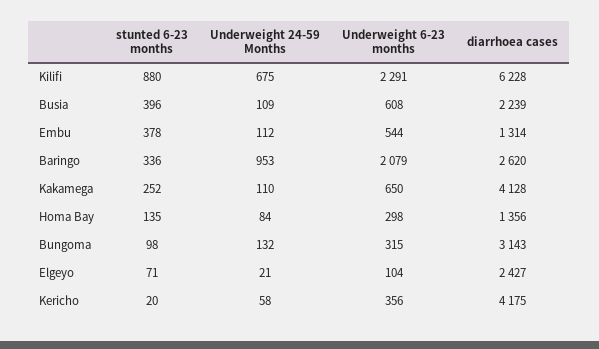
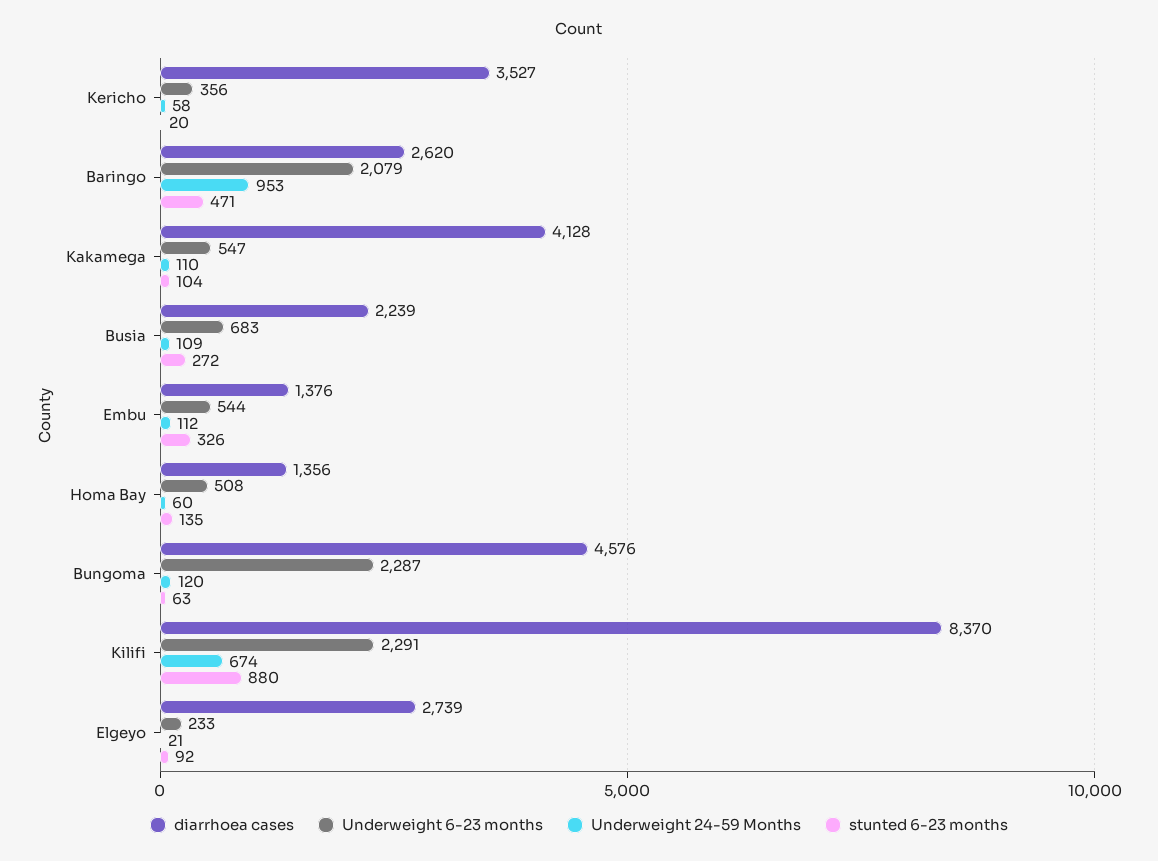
  {
    "stunted 6-23 months": {
      "Kilifi": 880,
-     "Busia": 396,
+     "Busia": 272,
-     "Embu": 378,
+     "Embu": 326,
-     "Baringo": 336,
+     "Baringo": 471,
-     "Kakamega": 252,
+     "Kakamega": 104,
      "Homa Bay": 135,
-     "Bungoma": 98,
+     "Bungoma": 63,
-     "Elgeyo": 71,
+     "Elgeyo": 92,
      "Kericho": 20
    },
    "Underweight 24-59 Months": {
-     "Kilifi": 675,
+     "Kilifi": 674,
      "Busia": 109,
      "Embu": 112,
      "Baringo": 953,
      "Kakamega": 110,
-     "Homa Bay": 84,
+     "Homa Bay": 60,
-     "Bungoma": 132,
+     "Bungoma": 120,
      "Elgeyo": 21,
      "Kericho": 58
    },
    "Underweight 6-23 months": {
      "Kilifi": 2291,
-     "Busia": 608,
+     "Busia": 683,
      "Embu": 544,
      "Baringo": 2079,
-     "Kakamega": 650,
+     "Kakamega": 547,
-     "Homa Bay": 298,
+     "Homa Bay": 508,
-     "Bungoma": 315,
+     "Bungoma": 2287,
-     "Elgeyo": 104,
+     "Elgeyo": 233,
      "Kericho": 356
    },
    "diarrhoea cases": {
-     "Kilifi": 6228,
+     "Kilifi": 8370,
      "Busia": 2239,
-     "Embu": 1314,
+     "Embu": 1376,
      "Baringo": 2620,
      "Kakamega": 4128,
      "Homa Bay": 1356,
-     "Bungoma": 3143,
+     "Bungoma": 4576,
-     "Elgeyo": 2427,
+     "Elgeyo": 2739,
-     "Kericho": 4175
+     "Kericho": 3527
    }
  }

